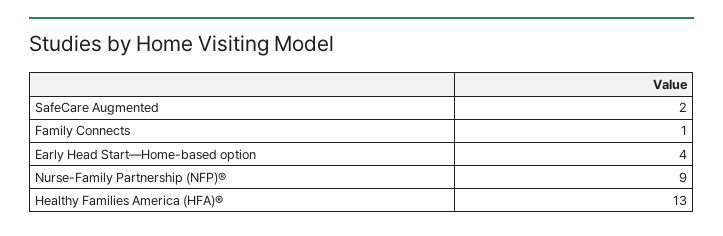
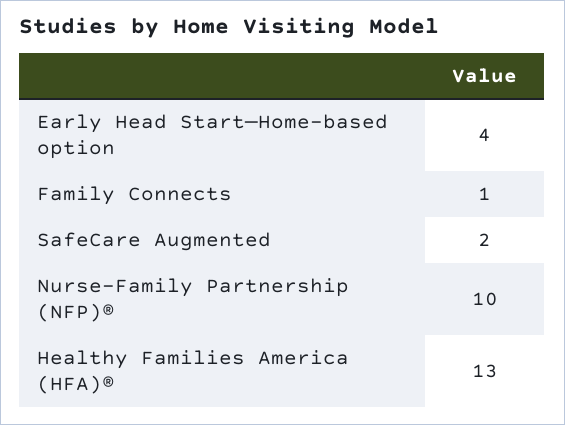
  {
    "SafeCare Augmented": 2,
    "Family Connects": 1,
    "Early Head Start—Home-based option": 4,
-   "Nurse-Family Partnership (NFP)®": 9,
+   "Nurse-Family Partnership (NFP)®": 10,
    "Healthy Families America (HFA)®": 13
  }

